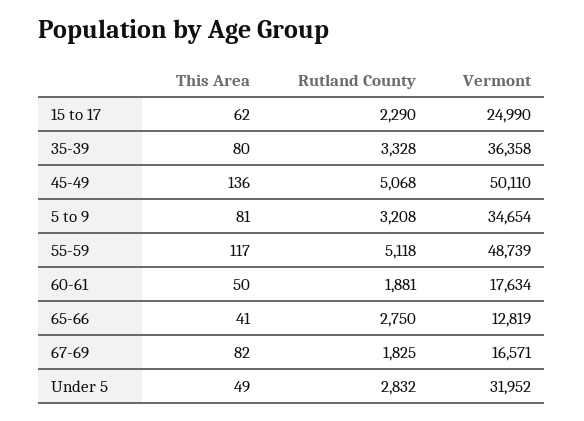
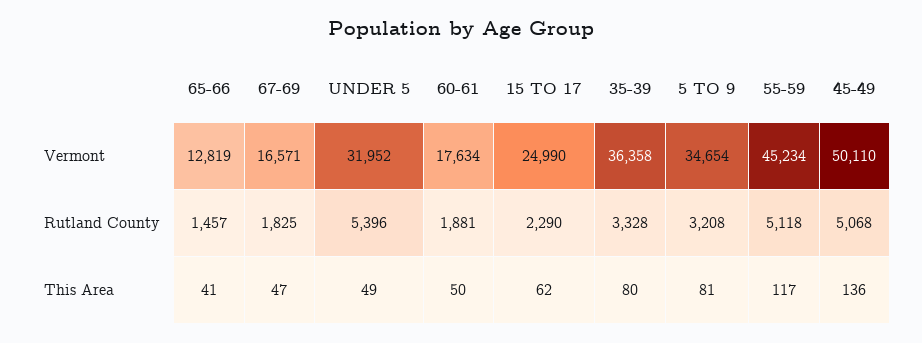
  {
    "This Area": {
      "15 to 17": 62,
      "35-39": 80,
      "45-49": 136,
      "5 to 9": 81,
      "55-59": 117,
      "60-61": 50,
      "65-66": 41,
-     "67-69": 82,
+     "67-69": 47,
      "Under 5": 49
    },
    "Rutland County": {
      "15 to 17": 2290,
      "35-39": 3328,
      "45-49": 5068,
      "5 to 9": 3208,
      "55-59": 5118,
      "60-61": 1881,
-     "65-66": 2750,
+     "65-66": 1457,
      "67-69": 1825,
-     "Under 5": 2832
+     "Under 5": 5396
    },
    "Vermont": {
      "15 to 17": 24990,
      "35-39": 36358,
      "45-49": 50110,
      "5 to 9": 34654,
-     "55-59": 48739,
+     "55-59": 45234,
      "60-61": 17634,
      "65-66": 12819,
      "67-69": 16571,
      "Under 5": 31952
    }
  }

